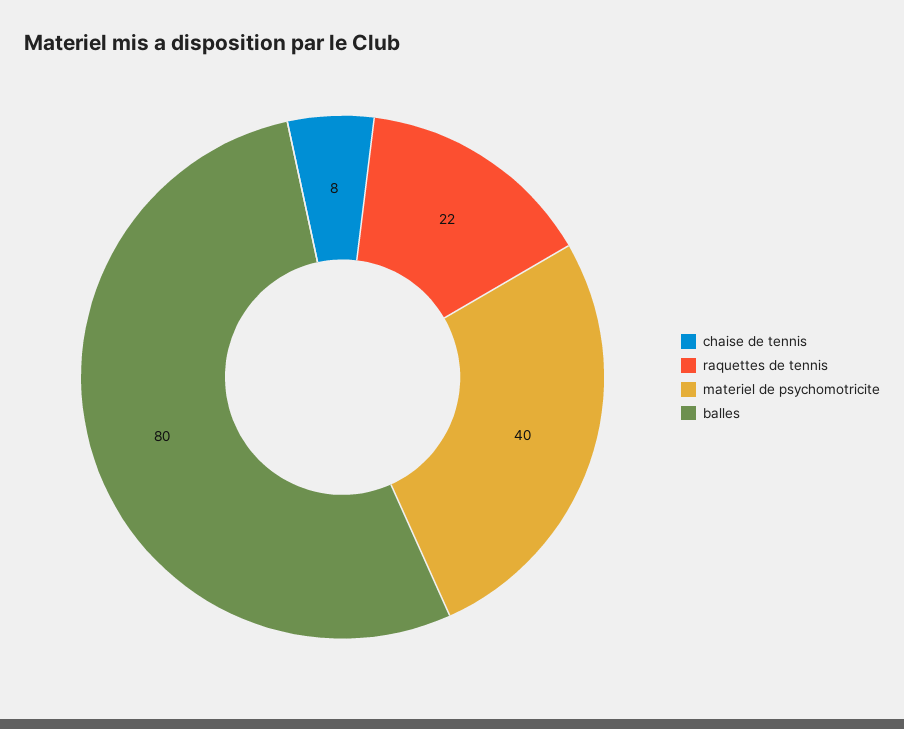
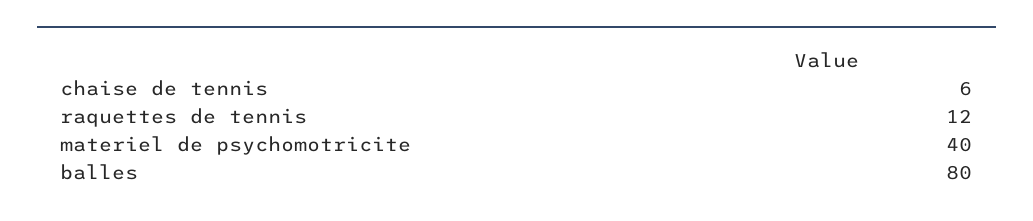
  {
-   "chaise de tennis": 8,
+   "chaise de tennis": 6,
-   "raquettes de tennis": 22,
+   "raquettes de tennis": 12,
    "materiel de psychomotricite": 40,
    "balles": 80
  }

